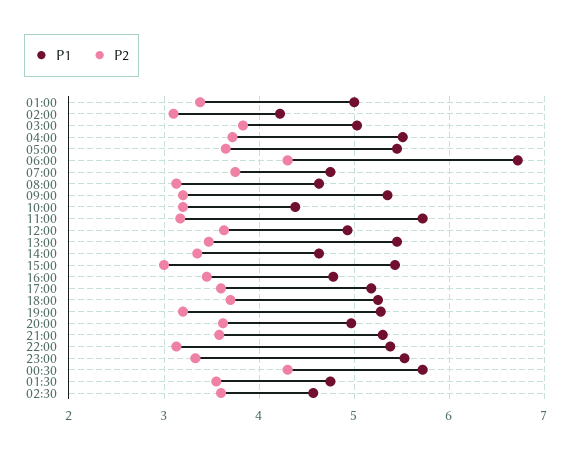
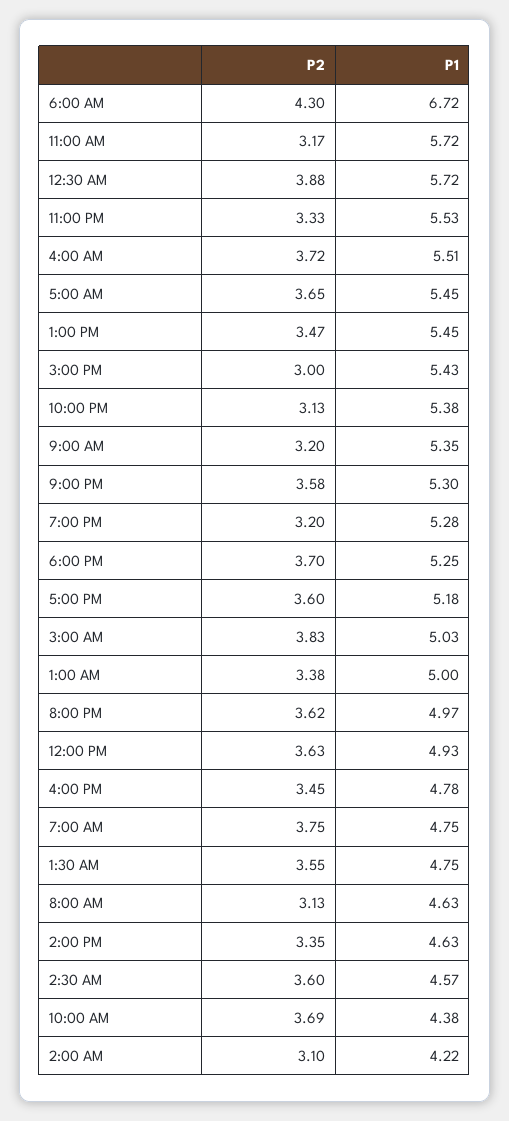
  {
    "P1": {
      "01:00": 5,
      "02:00": 4.22,
      "03:00": 5.03,
      "04:00": 5.51,
      "05:00": 5.45,
      "06:00": 6.72,
      "07:00": 4.75,
      "08:00": 4.63,
      "09:00": 5.35,
      "10:00": 4.38,
      "11:00": 5.72,
      "12:00": 4.93,
      "13:00": 5.45,
      "14:00": 4.63,
      "15:00": 5.43,
      "16:00": 4.78,
      "17:00": 5.18,
      "18:00": 5.25,
      "19:00": 5.28,
      "20:00": 4.97,
      "21:00": 5.3,
      "22:00": 5.38,
      "23:00": 5.53,
      "00:30": 5.72,
      "01:30": 4.75,
      "02:30": 4.57
    },
    "P2": {
      "01:00": 3.38,
      "02:00": 3.1,
      "03:00": 3.83,
      "04:00": 3.72,
      "05:00": 3.65,
      "06:00": 4.3,
      "07:00": 3.75,
      "08:00": 3.13,
      "09:00": 3.2,
-     "10:00": 3.2,
+     "10:00": 3.69,
      "11:00": 3.17,
      "12:00": 3.63,
      "13:00": 3.47,
      "14:00": 3.35,
      "15:00": 3,
      "16:00": 3.45,
      "17:00": 3.6,
      "18:00": 3.7,
      "19:00": 3.2,
      "20:00": 3.62,
      "21:00": 3.58,
      "22:00": 3.13,
      "23:00": 3.33,
-     "00:30": 4.3,
+     "00:30": 3.88,
      "01:30": 3.55,
      "02:30": 3.6
    }
  }

